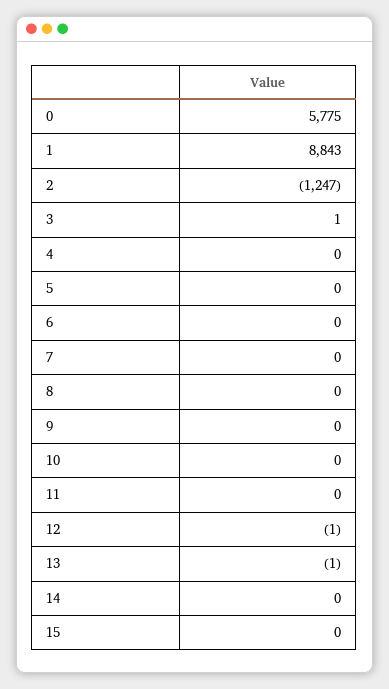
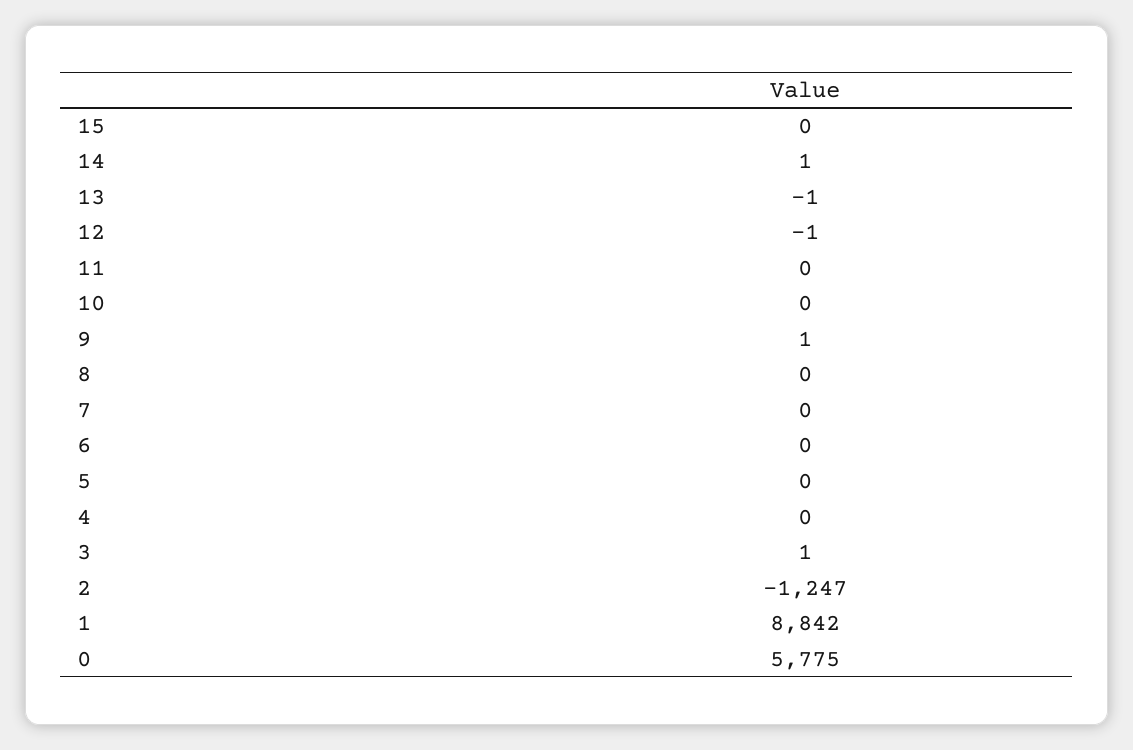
  {
    "0": 5775,
-   "1": 8843,
+   "1": 8842,
    "2": -1247,
    "3": 1,
    "4": 0,
    "5": 0,
    "6": 0,
    "7": 0,
    "8": 0,
-   "9": 0,
+   "9": 1,
    "10": 0,
    "11": 0,
    "12": -1,
    "13": -1,
-   "14": 0,
+   "14": 1,
    "15": 0
  }

